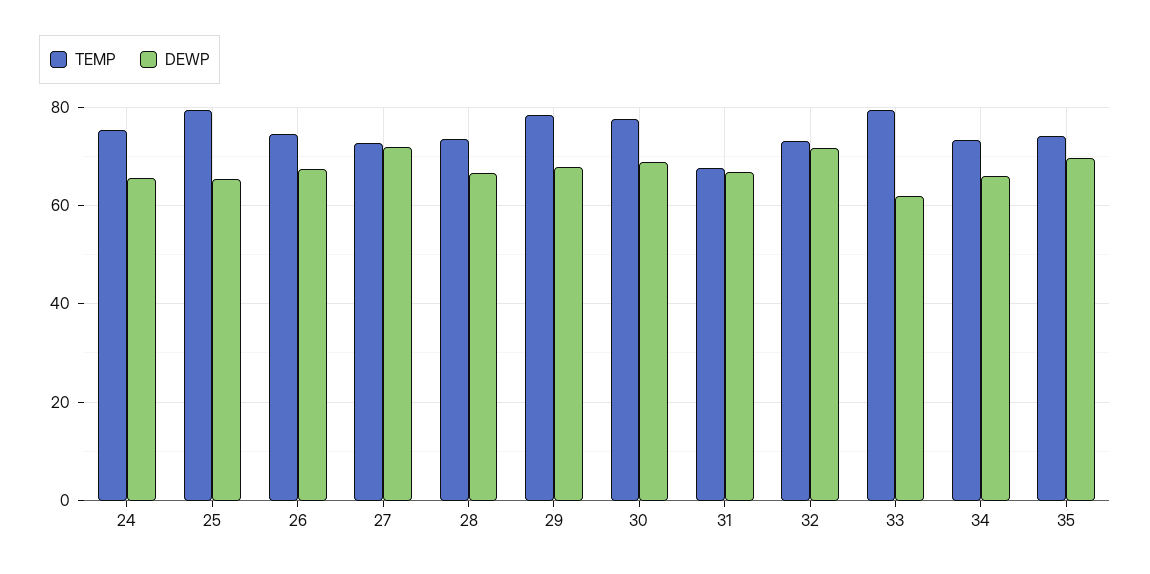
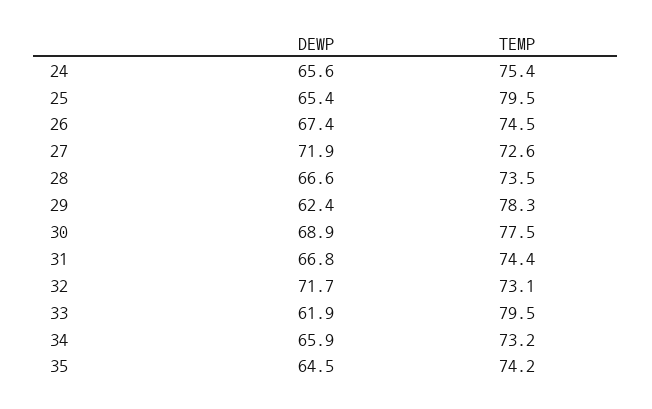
  {
    "TEMP": {
      "24": 75.4,
      "25": 79.5,
      "26": 74.5,
      "27": 72.6,
      "28": 73.5,
      "29": 78.3,
      "30": 77.5,
-     "31": 68,
+     "31": 74.4,
      "32": 73.1,
      "33": 79.5,
      "34": 73.2,
      "35": 74.2
    },
    "DEWP": {
      "24": 65.6,
      "25": 65.4,
      "26": 67.4,
      "27": 71.9,
      "28": 66.6,
-     "29": 68,
+     "29": 62.4,
      "30": 68.9,
      "31": 66.8,
      "32": 71.7,
      "33": 61.9,
      "34": 65.9,
-     "35": 70
+     "35": 64.5
    }
  }

